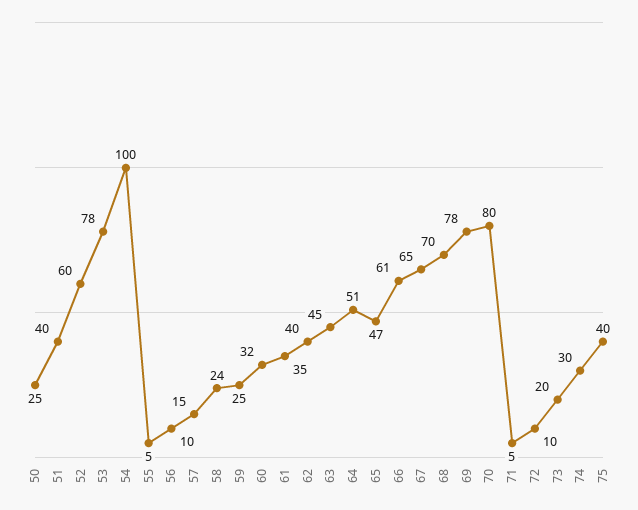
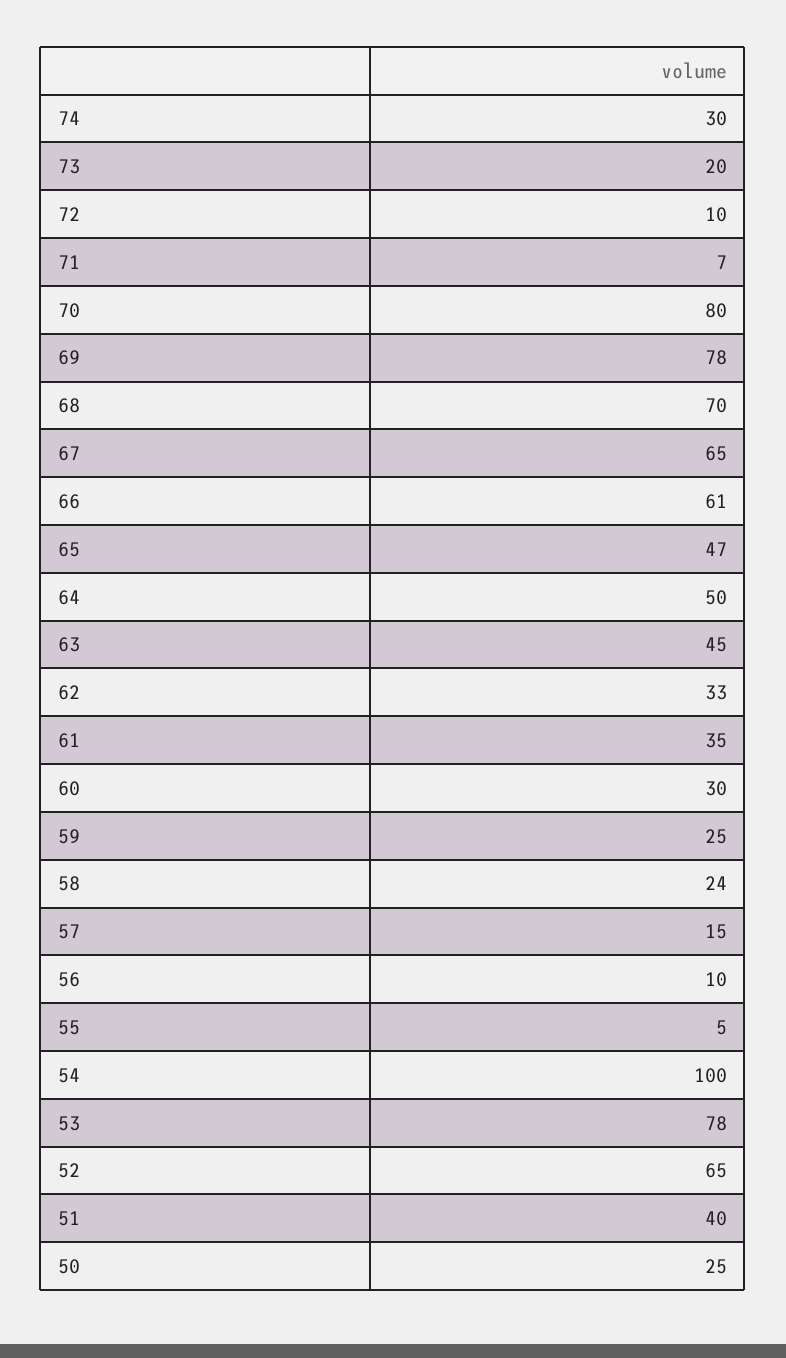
  {
    "50": 25,
    "51": 40,
-   "52": 60,
+   "52": 65,
    "53": 78,
    "54": 100,
    "55": 5,
    "56": 10,
    "57": 15,
    "58": 24,
    "59": 25,
-   "60": 32,
+   "60": 30,
    "61": 35,
-   "62": 40,
+   "62": 33,
    "63": 45,
-   "64": 51,
+   "64": 50,
    "65": 47,
    "66": 61,
    "67": 65,
    "68": 70,
    "69": 78,
    "70": 80,
-   "71": 5,
+   "71": 7,
    "72": 10,
    "73": 20,
-   "74": 30,
+   "74": 30
-   "75": 40
  }

